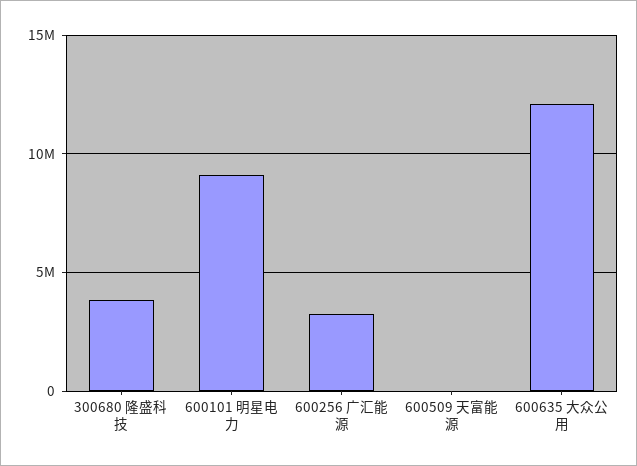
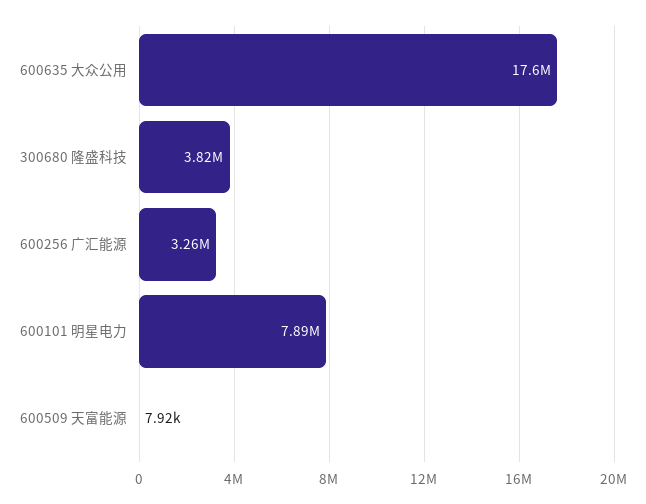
  {
    "300680 隆盛科技": 3820000,
-   "600101 明星电力": 9000000,
+   "600101 明星电力": 7890000,
    "600256 广汇能源": 3260000,
    "600509 天富能源": 7920,
-   "600635 大众公用": 12000000
+   "600635 大众公用": 17600000
  }

